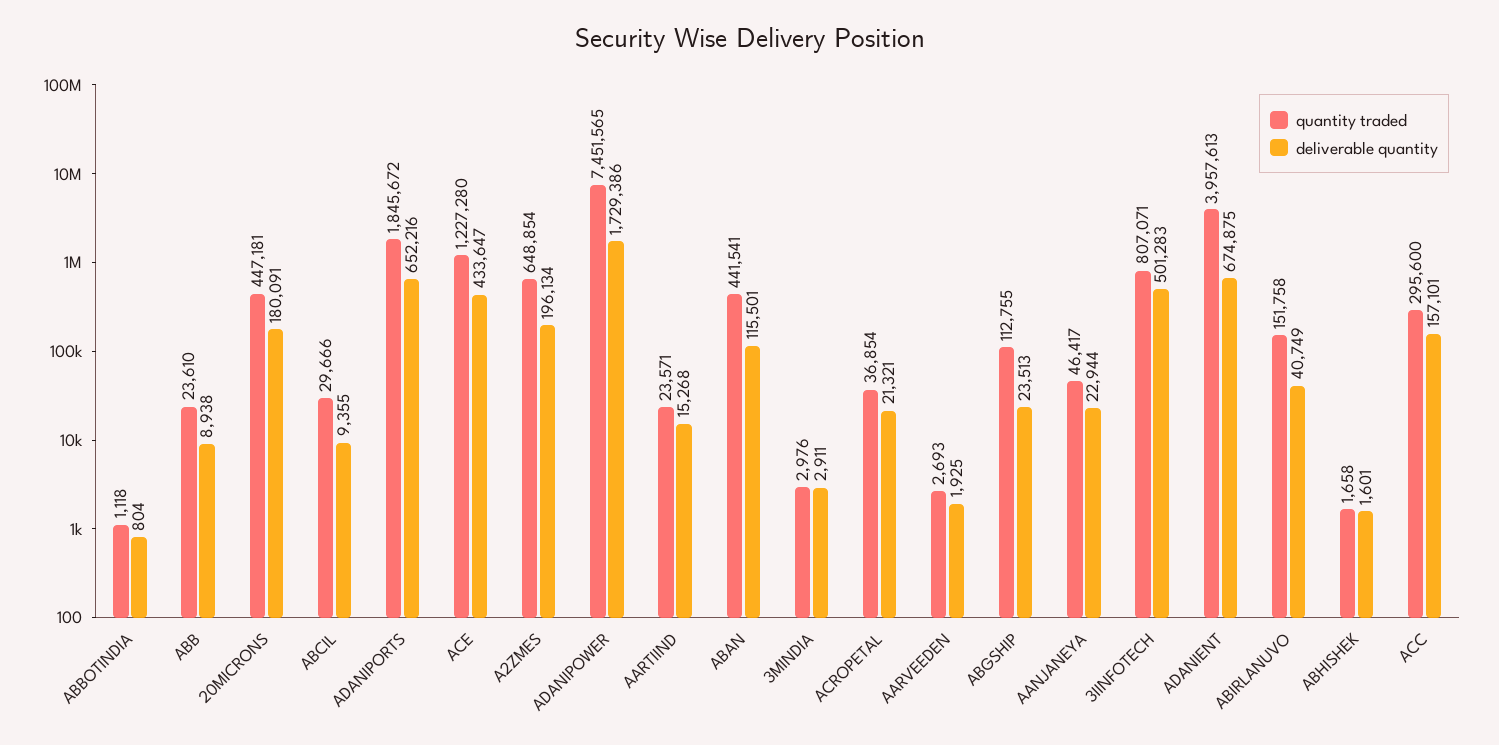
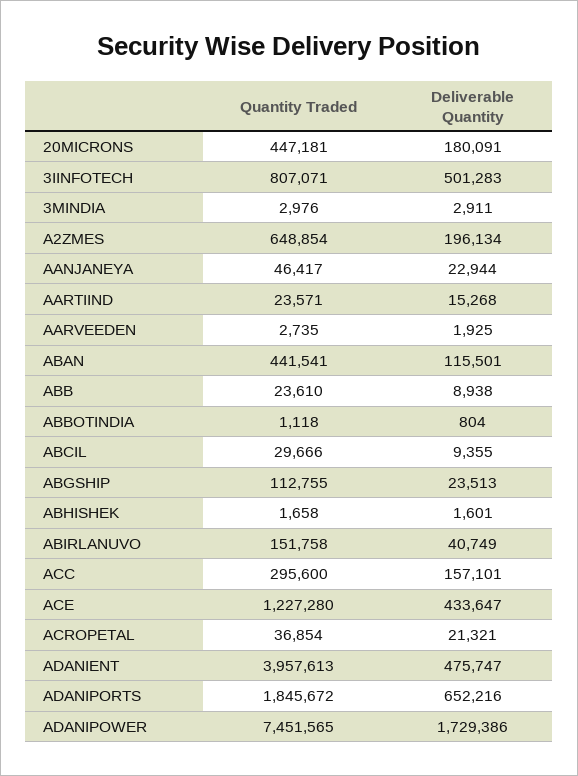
  {
    "quantity traded": {
      "ABBOTINDIA": 1118,
      "ABB": 23610,
      "20MICRONS": 447181,
      "ABCIL": 29666,
      "ADANIPORTS": 1845672,
      "ACE": 1227280,
      "A2ZMES": 648854,
      "ADANIPOWER": 7451565,
      "AARTIIND": 23571,
      "ABAN": 441541,
      "3MINDIA": 2976,
      "ACROPETAL": 36854,
-     "AARVEEDEN": 2693,
+     "AARVEEDEN": 2735,
      "ABGSHIP": 112755,
      "AANJANEYA": 46417,
      "3IINFOTECH": 807071,
      "ADANIENT": 3957613,
      "ABIRLANUVO": 151758,
      "ABHISHEK": 1658,
      "ACC": 295600
    },
    "deliverable quantity": {
      "ABBOTINDIA": 804,
      "ABB": 8938,
      "20MICRONS": 180091,
      "ABCIL": 9355,
      "ADANIPORTS": 652216,
      "ACE": 433647,
      "A2ZMES": 196134,
      "ADANIPOWER": 1729386,
      "AARTIIND": 15268,
      "ABAN": 115501,
      "3MINDIA": 2911,
      "ACROPETAL": 21321,
      "AARVEEDEN": 1925,
      "ABGSHIP": 23513,
      "AANJANEYA": 22944,
      "3IINFOTECH": 501283,
-     "ADANIENT": 674875,
+     "ADANIENT": 475747,
      "ABIRLANUVO": 40749,
      "ABHISHEK": 1601,
      "ACC": 157101
    }
  }

